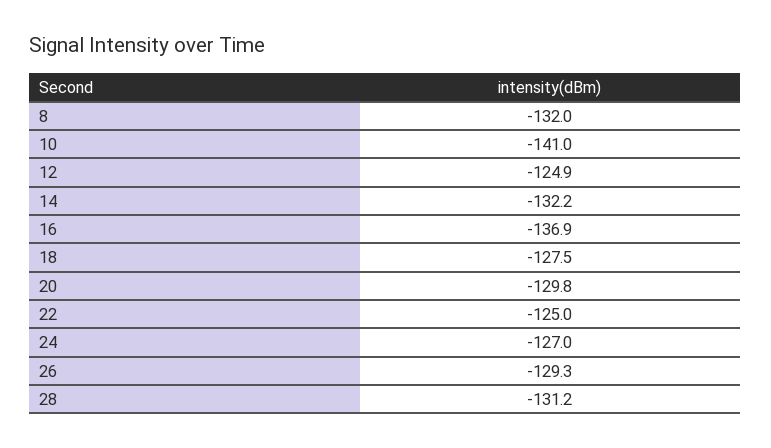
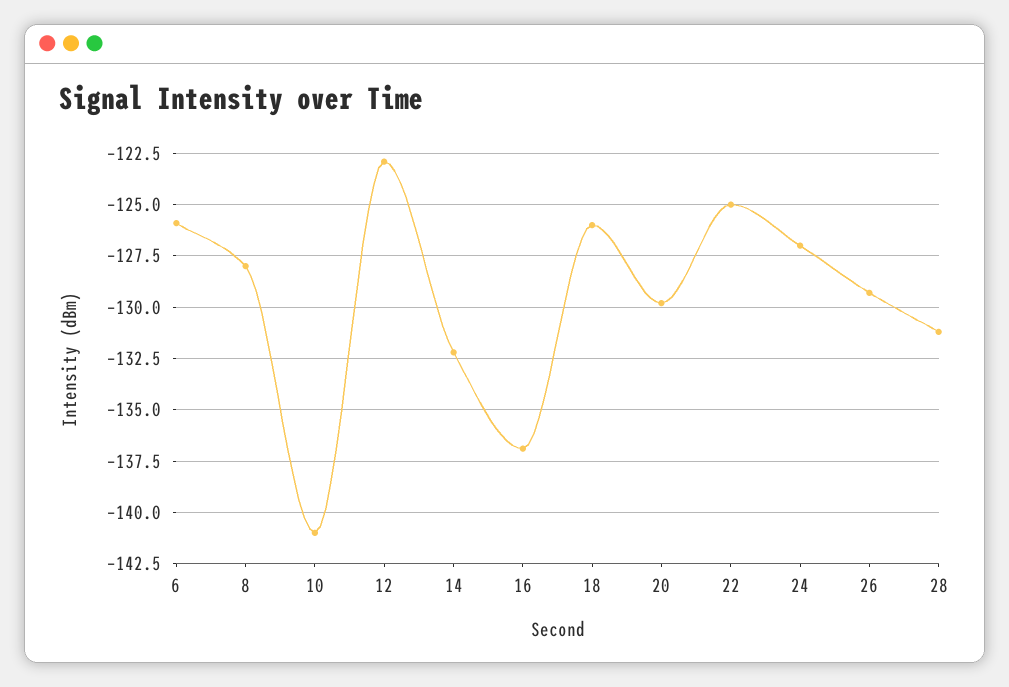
  {
-   "8": -132,
+   "8": -128,
    "10": -141,
-   "12": -124.9,
+   "12": -123,
    "14": -132.2,
    "16": -136.9,
-   "18": -127.5,
+   "18": -126,
    "20": -129.8,
    "22": -125,
    "24": -127,
    "26": -129.3,
-   "28": -131.2
+   "28": -131.2,
+   "6": -126
  }

